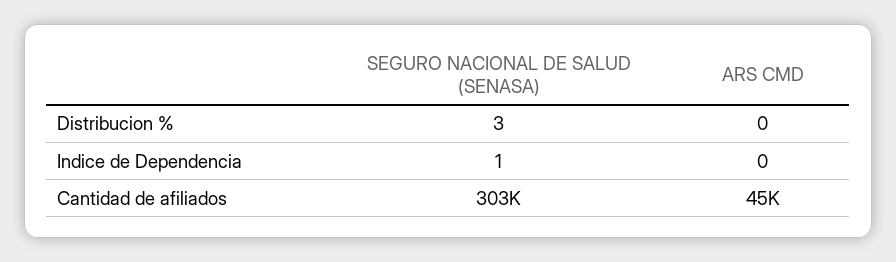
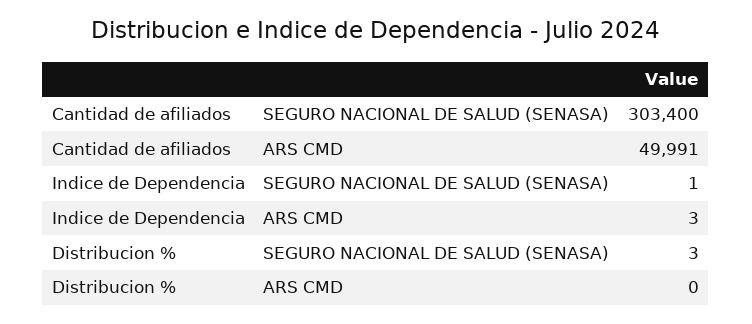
  {
    "SEGURO NACIONAL DE SALUD (SENASA)": {
      "Distribucion %": 3,
      "Indice de Dependencia": 1,
      "Cantidad de afiliados": 303400
    },
    "ARS CMD": {
      "Distribucion %": 0,
-     "Indice de Dependencia": 0,
+     "Indice de Dependencia": 3,
-     "Cantidad de afiliados": 45000
+     "Cantidad de afiliados": 49991
    }
  }

